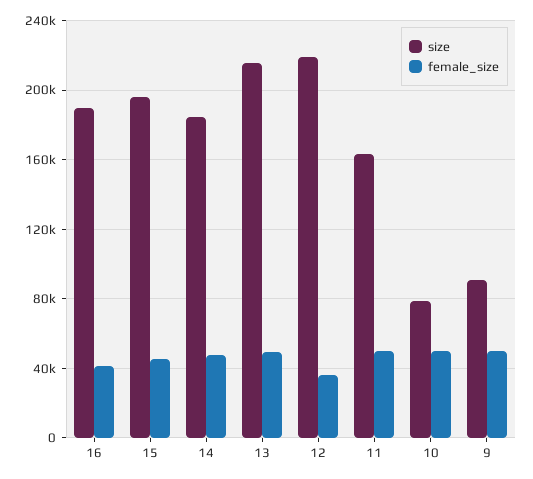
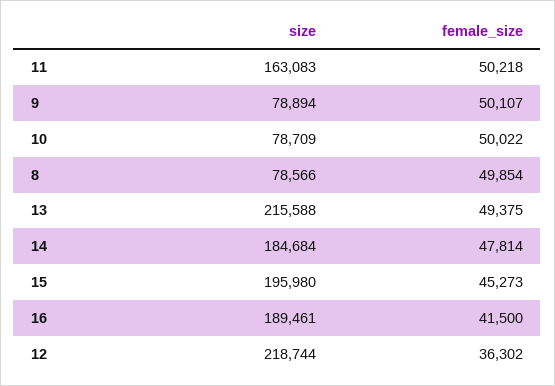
  {
    "size": {
      "16": 189461,
      "15": 195980,
      "14": 184684,
      "13": 215588,
      "12": 218744,
      "11": 163083,
      "10": 78709,
-     "9": 90000
+     "9": 78894,
+     "8": 78566
    },
    "female_size": {
      "16": 41500,
      "15": 45273,
      "14": 47814,
      "13": 49375,
      "12": 36302,
      "11": 50218,
      "10": 50022,
-     "9": 50107
+     "9": 50107,
+     "8": 49854
    }
  }

